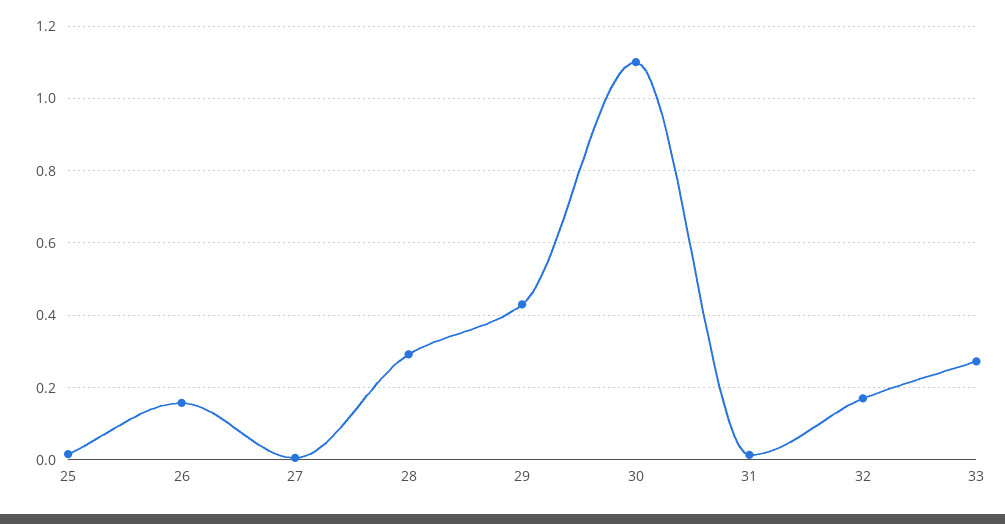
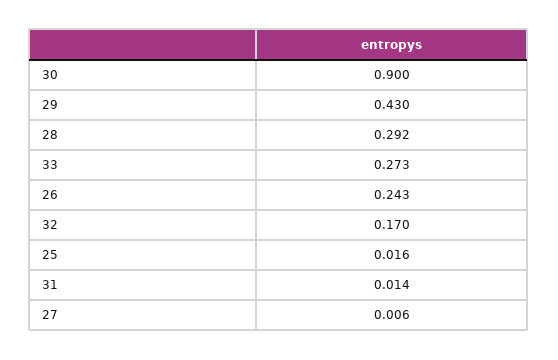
  {
    "25": 0.016,
-   "26": 0.16,
+   "26": 0.243,
    "27": 0.006,
    "28": 0.292,
    "29": 0.43,
-   "30": 1.1,
+   "30": 0.9,
    "31": 0.014,
    "32": 0.17,
    "33": 0.273
  }

